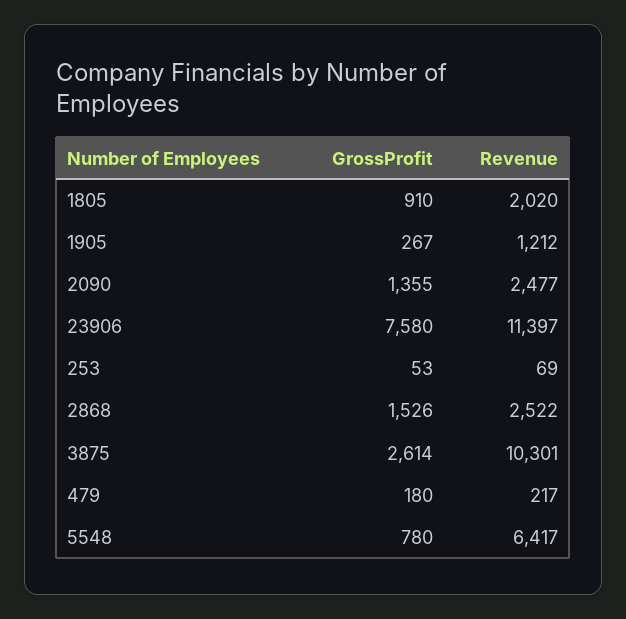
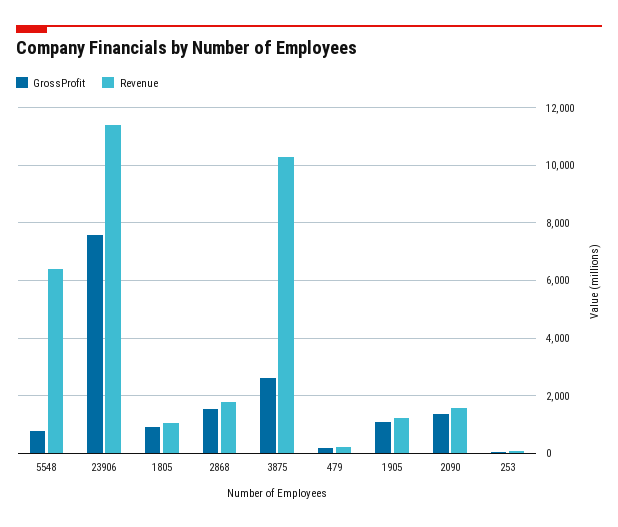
  {
    "GrossProfit": {
      "1805": 910,
-     "1905": 267,
+     "1905": 1000,
      "2090": 1355,
      "23906": 7580,
      "253": 53,
      "2868": 1526,
      "3875": 2614,
      "479": 180,
      "5548": 780
    },
    "Revenue": {
-     "1805": 2020,
+     "1805": 1000,
      "1905": 1212,
-     "2090": 2477,
+     "2090": 1500,
      "23906": 11397,
      "253": 69,
-     "2868": 2522,
+     "2868": 1750,
      "3875": 10301,
      "479": 217,
      "5548": 6417
    }
  }

